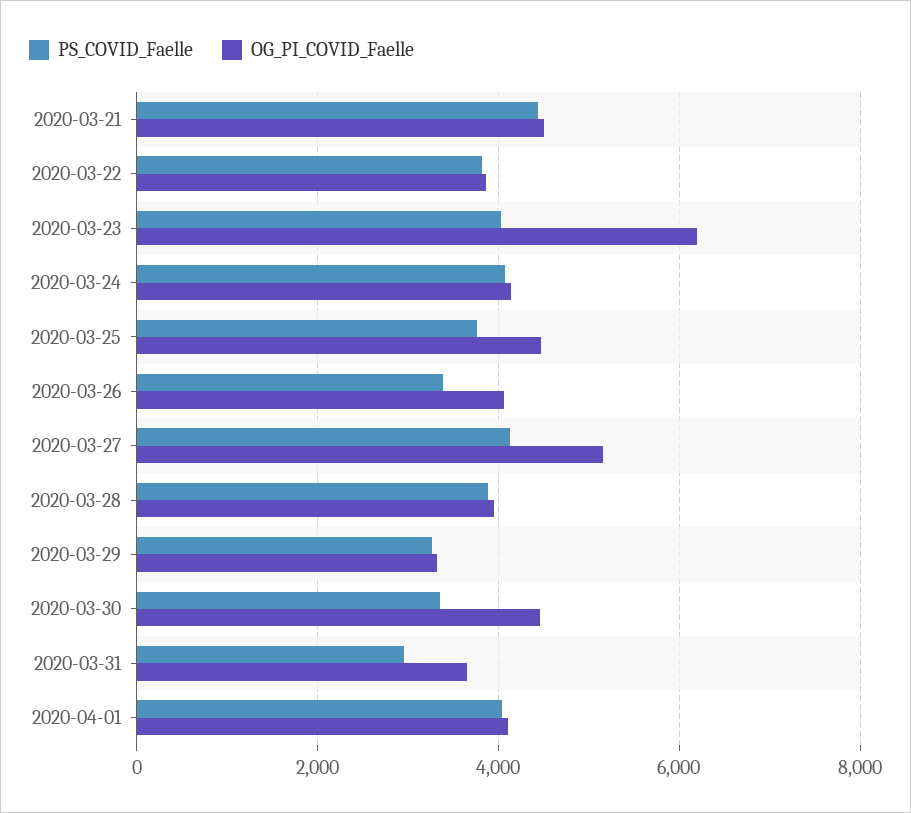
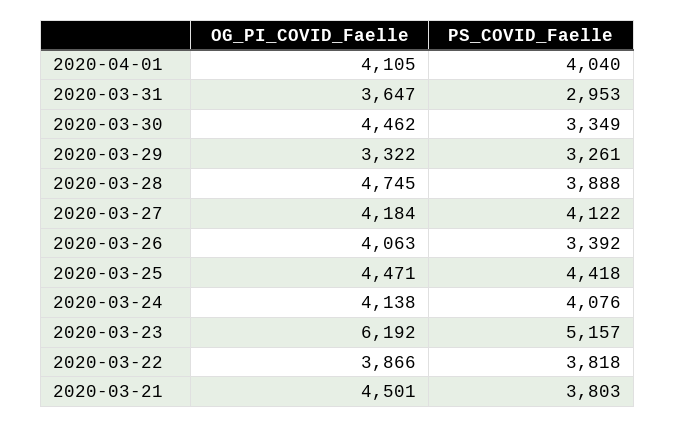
  {
    "PS_COVID_Faelle": {
-     "2020-03-21": 4400,
+     "2020-03-21": 3803,
      "2020-03-22": 3818,
-     "2020-03-23": 4000,
+     "2020-03-23": 5157,
      "2020-03-24": 4076,
-     "2020-03-25": 3800,
+     "2020-03-25": 4418,
      "2020-03-26": 3392,
      "2020-03-27": 4122,
      "2020-03-28": 3888,
      "2020-03-29": 3261,
      "2020-03-30": 3349,
      "2020-03-31": 2953,
      "2020-04-01": 4040
    },
    "OG_PI_COVID_Faelle": {
      "2020-03-21": 4501,
      "2020-03-22": 3866,
      "2020-03-23": 6192,
      "2020-03-24": 4138,
      "2020-03-25": 4471,
      "2020-03-26": 4063,
-     "2020-03-27": 5200,
+     "2020-03-27": 4184,
-     "2020-03-28": 4000,
+     "2020-03-28": 4745,
      "2020-03-29": 3322,
      "2020-03-30": 4462,
      "2020-03-31": 3647,
      "2020-04-01": 4105
    }
  }

